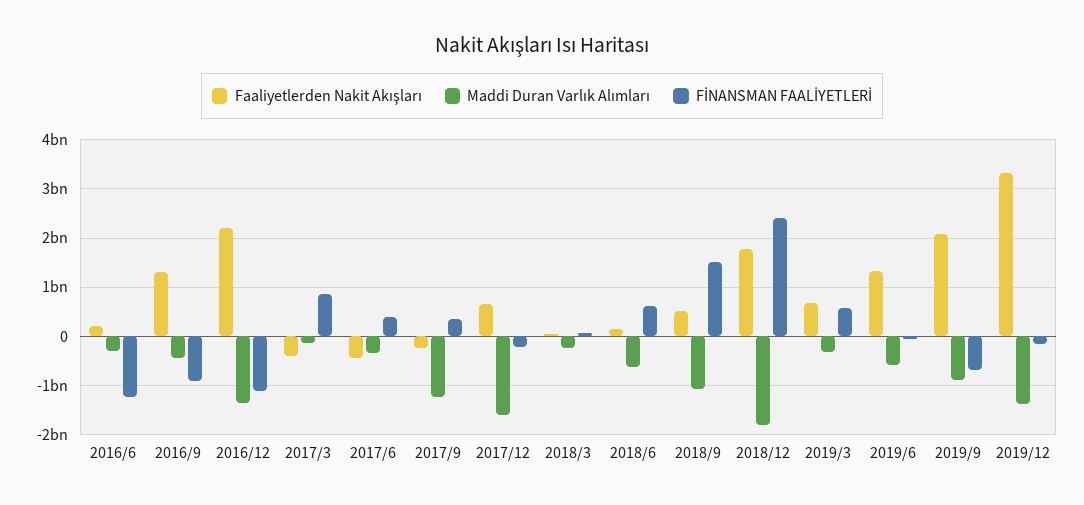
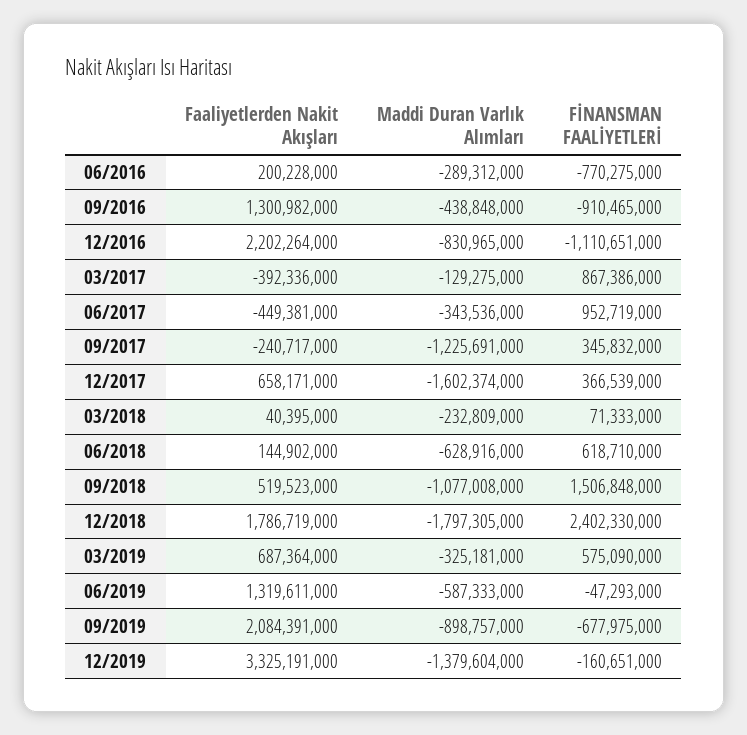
  {
    "Faaliyetlerden Nakit Akışları": {
      "2016/6": 200228000,
      "2016/9": 1300982000,
      "2016/12": 2202264000,
      "2017/3": -392336000,
      "2017/6": -449381000,
      "2017/9": -240717000,
      "2017/12": 658171000,
      "2018/3": 40395000,
      "2018/6": 144902000,
      "2018/9": 519523000,
      "2018/12": 1786719000,
      "2019/3": 687364000,
      "2019/6": 1319611000,
      "2019/9": 2084391000,
      "2019/12": 3325191000
    },
    "Maddi Duran Varlık Alımları": {
      "2016/6": -289312000,
      "2016/9": -438848000,
-     "2016/12": -1400000000,
+     "2016/12": -830965000,
      "2017/3": -129275000,
      "2017/6": -343536000,
      "2017/9": -1225691000,
      "2017/12": -1602374000,
      "2018/3": -232809000,
      "2018/6": -628916000,
      "2018/9": -1077008000,
      "2018/12": -1797305000,
      "2019/3": -325181000,
      "2019/6": -587333000,
      "2019/9": -898757000,
      "2019/12": -1379604000
    },
    "FİNANSMAN FAALİYETLERİ": {
-     "2016/6": -1200000000,
+     "2016/6": -770275000,
      "2016/9": -910465000,
      "2016/12": -1110651000,
      "2017/3": 867386000,
-     "2017/6": 400000000,
+     "2017/6": 952719000,
      "2017/9": 345832000,
-     "2017/12": -200000000,
+     "2017/12": 366539000,
      "2018/3": 71333000,
      "2018/6": 618710000,
      "2018/9": 1506848000,
      "2018/12": 2402330000,
      "2019/3": 575090000,
      "2019/6": -47293000,
      "2019/9": -677975000,
      "2019/12": -160651000
    }
  }

